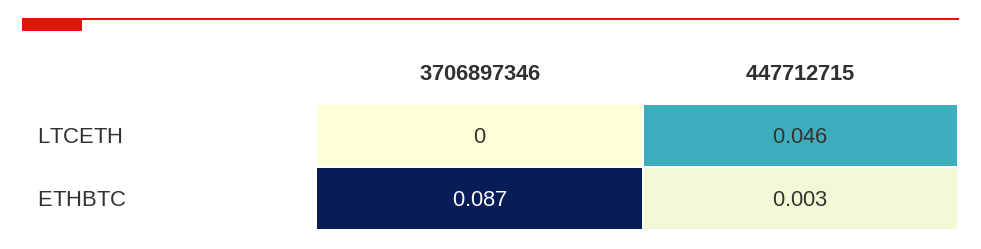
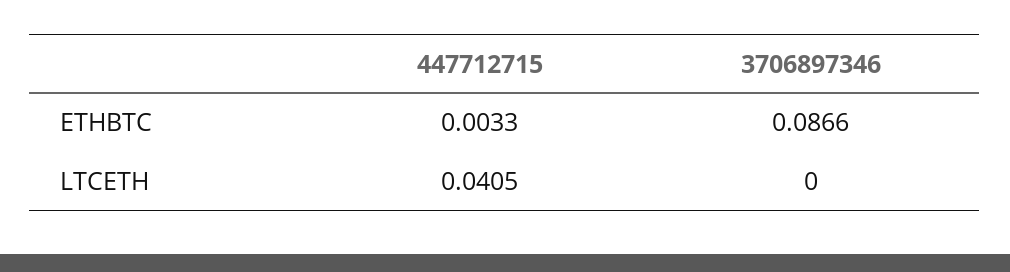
  {
    "3706897346": {
      "LTCETH": 0,
      "ETHBTC": 0.0866
    },
    "447712715": {
-     "LTCETH": 0.046,
+     "LTCETH": 0.0405,
      "ETHBTC": 0.0033
    }
  }

